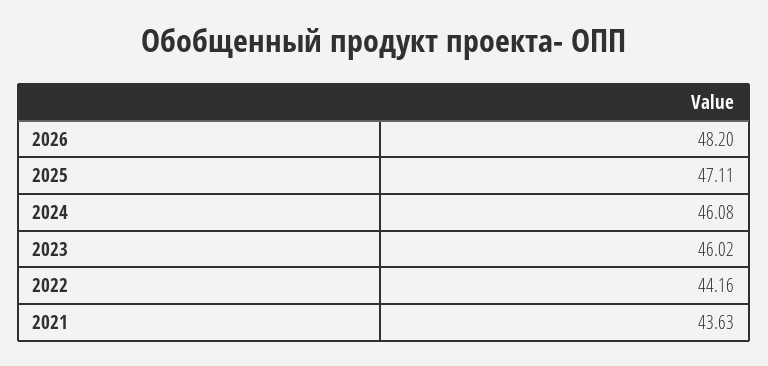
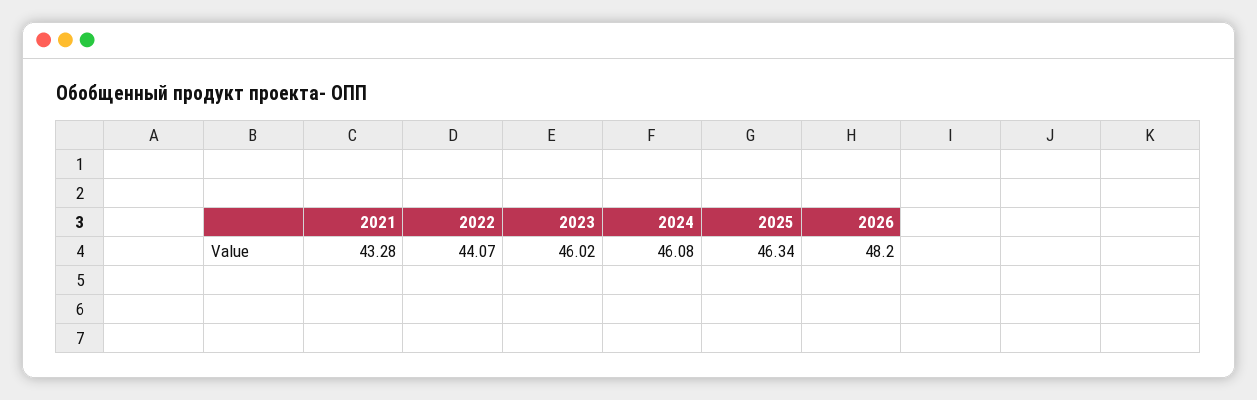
  {
    "2026": 48.2,
-   "2025": 47.11,
+   "2025": 46.34,
    "2024": 46.08,
    "2023": 46.02,
-   "2022": 44.16,
+   "2022": 44.07,
-   "2021": 43.63
+   "2021": 43.28
  }

